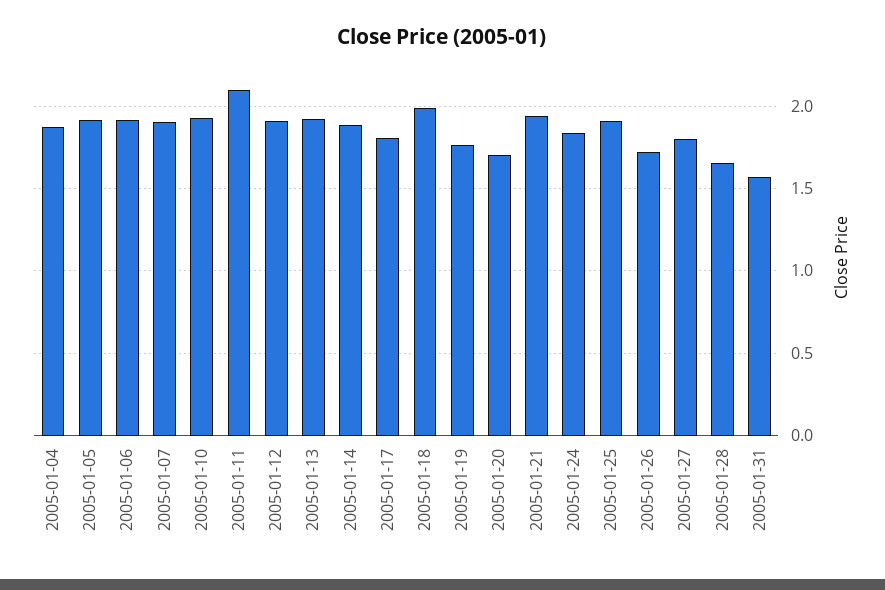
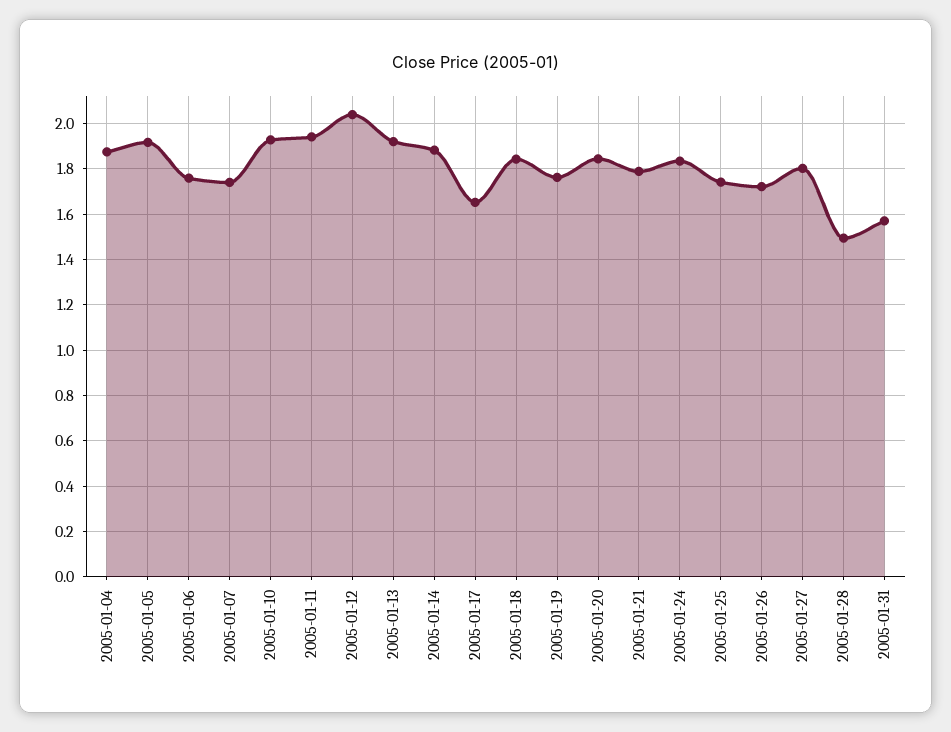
  {
    "2005-01-04": 1.9,
    "2005-01-05": 1.9,
-   "2005-01-06": 1.9,
+   "2005-01-06": 1.75,
-   "2005-01-07": 1.9,
+   "2005-01-07": 1.75,
    "2005-01-10": 1.95,
-   "2005-01-11": 2.1,
+   "2005-01-11": 1.95,
-   "2005-01-12": 1.9,
+   "2005-01-12": 2.05,
    "2005-01-13": 1.9,
    "2005-01-14": 1.9,
-   "2005-01-17": 1.8,
+   "2005-01-17": 1.65,
-   "2005-01-18": 2,
+   "2005-01-18": 1.85,
    "2005-01-19": 1.75,
-   "2005-01-20": 1.7,
+   "2005-01-20": 1.85,
-   "2005-01-21": 1.95,
+   "2005-01-21": 1.8,
    "2005-01-24": 1.85,
-   "2005-01-25": 1.9,
+   "2005-01-25": 1.75,
    "2005-01-26": 1.7,
    "2005-01-27": 1.8,
-   "2005-01-28": 1.65,
+   "2005-01-28": 1.5,
    "2005-01-31": 1.55
  }

